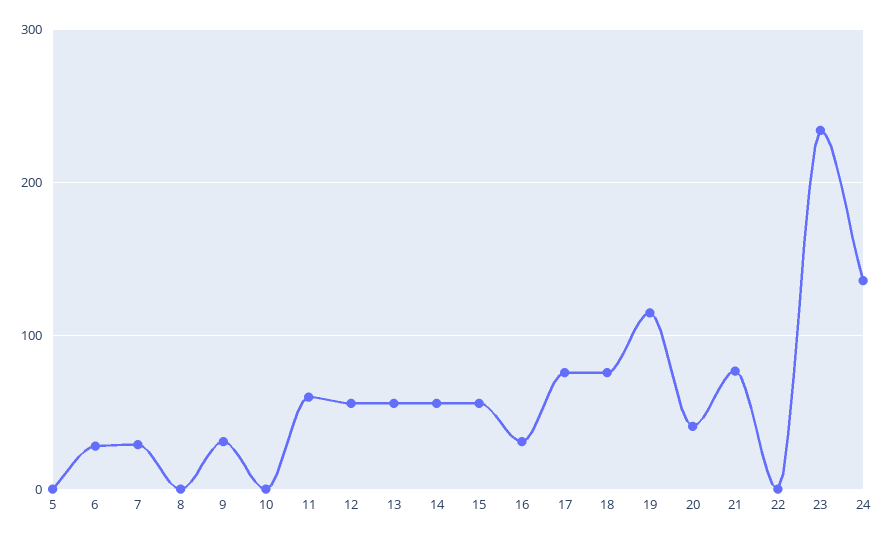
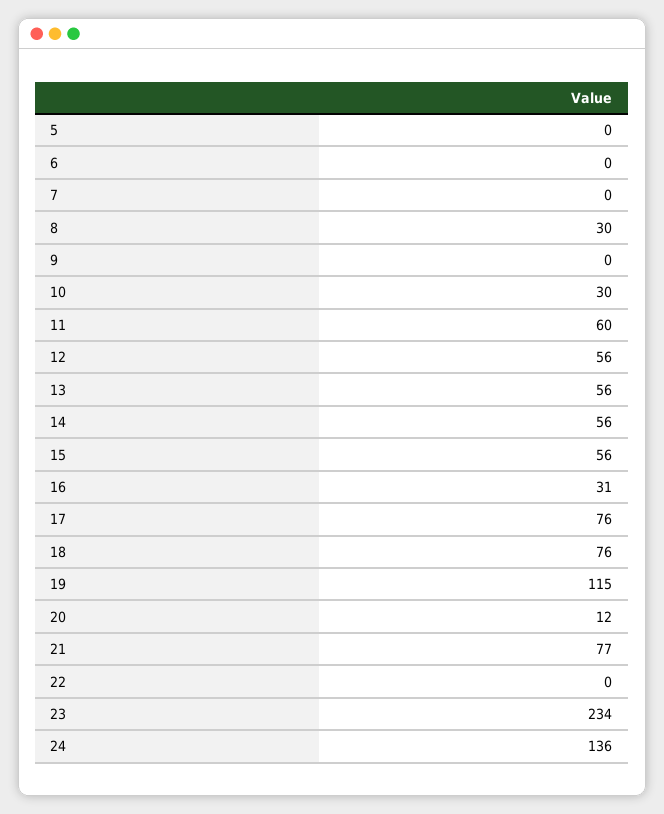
  {
    "5": 0,
-   "6": 30,
+   "6": 0,
-   "7": 30,
+   "7": 0,
-   "8": 0,
+   "8": 30,
-   "9": 30,
+   "9": 0,
-   "10": 0,
+   "10": 30,
    "11": 60,
    "12": 56,
    "13": 56,
    "14": 56,
    "15": 56,
    "16": 31,
    "17": 76,
    "18": 76,
    "19": 115,
-   "20": 40,
+   "20": 12,
    "21": 77,
    "22": 0,
    "23": 234,
    "24": 136
  }

